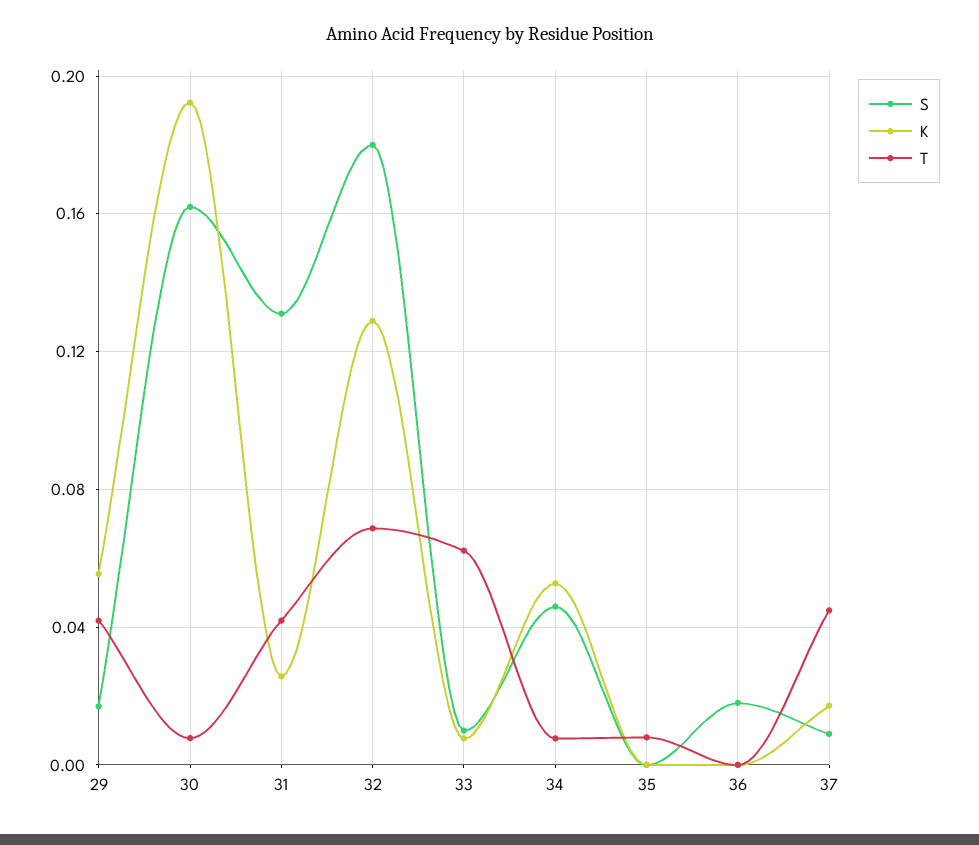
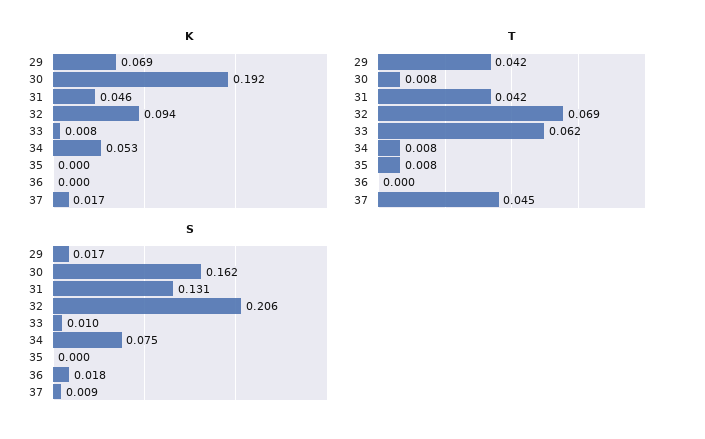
  {
    "S": {
      "29": 0.017,
      "30": 0.162,
      "31": 0.131,
-     "32": 0.18,
+     "32": 0.206,
      "33": 0.01,
-     "34": 0.045,
+     "34": 0.075,
      "35": 0,
      "36": 0.018,
      "37": 0.009
    },
    "K": {
-     "29": 0.055,
+     "29": 0.069,
      "30": 0.192,
-     "31": 0.025,
+     "31": 0.046,
-     "32": 0.13,
+     "32": 0.094,
      "33": 0.008,
      "34": 0.053,
      "35": 0,
      "36": 0,
      "37": 0.017
    },
    "T": {
      "29": 0.042,
      "30": 0.008,
      "31": 0.042,
      "32": 0.069,
      "33": 0.062,
      "34": 0.008,
      "35": 0.008,
      "36": 0,
      "37": 0.045
    }
  }

